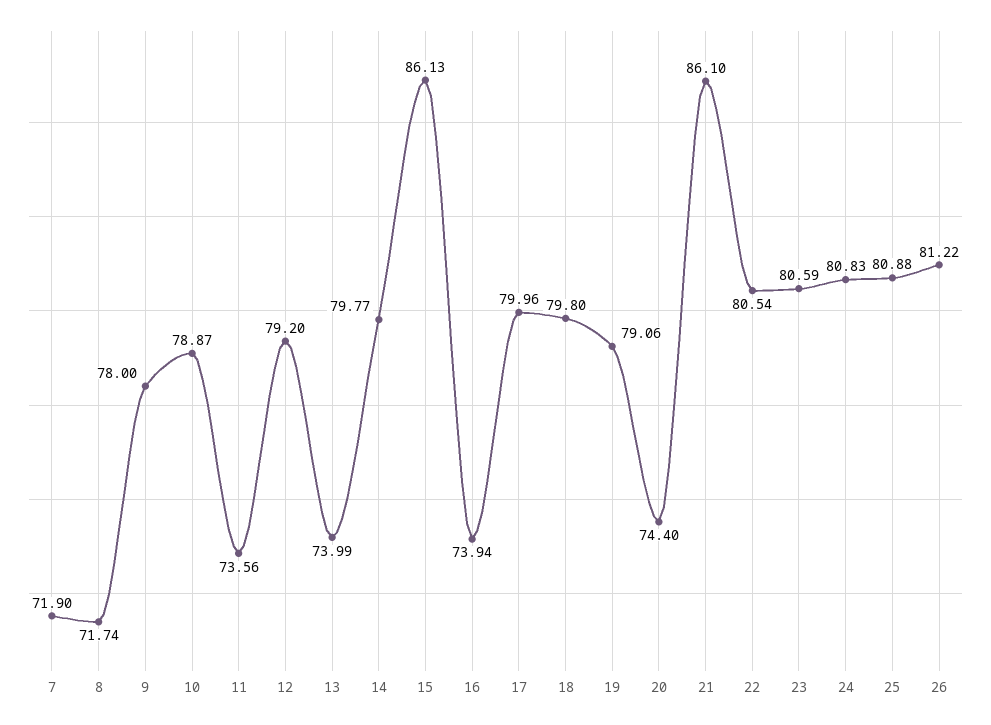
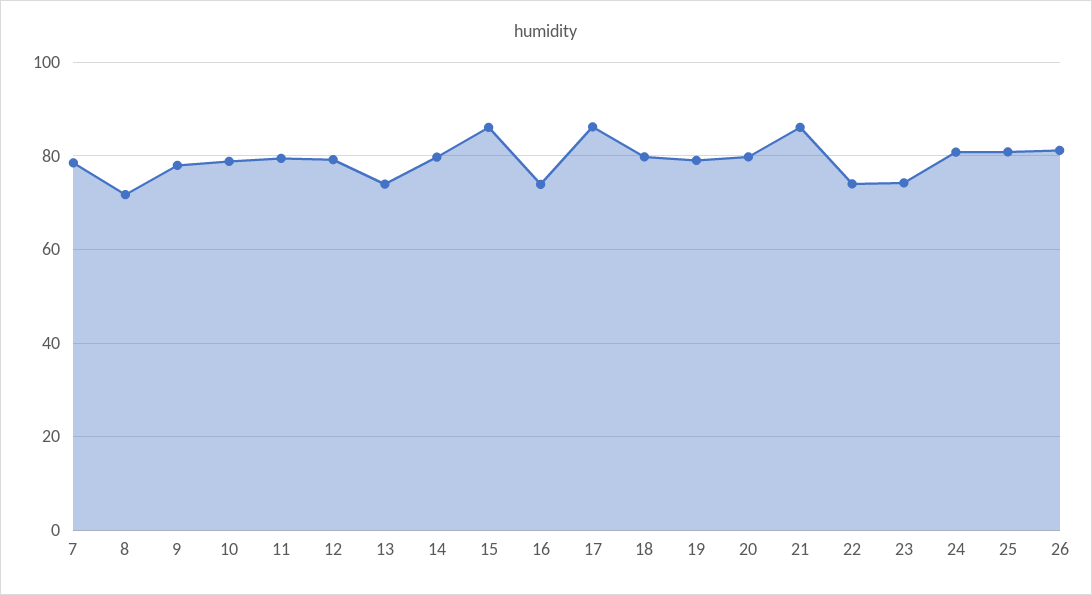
  {
-   "7": 71.9,
+   "7": 78,
    "8": 71.74,
    "9": 78,
    "10": 78.87,
-   "11": 73.56,
+   "11": 80,
    "12": 79.2,
    "13": 73.99,
    "14": 79.77,
    "15": 86.13,
    "16": 73.94,
-   "17": 79.96,
+   "17": 86,
    "18": 79.8,
    "19": 79.06,
-   "20": 74.4,
+   "20": 80,
    "21": 86.1,
-   "22": 80.54,
+   "22": 74,
-   "23": 80.59,
+   "23": 74,
    "24": 80.83,
    "25": 80.88,
    "26": 81.22
  }

